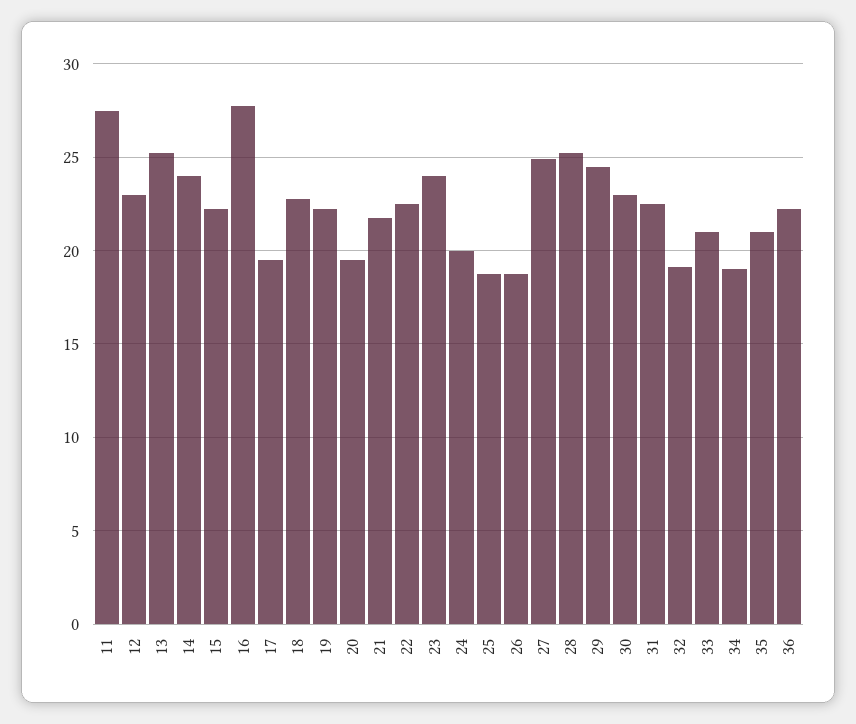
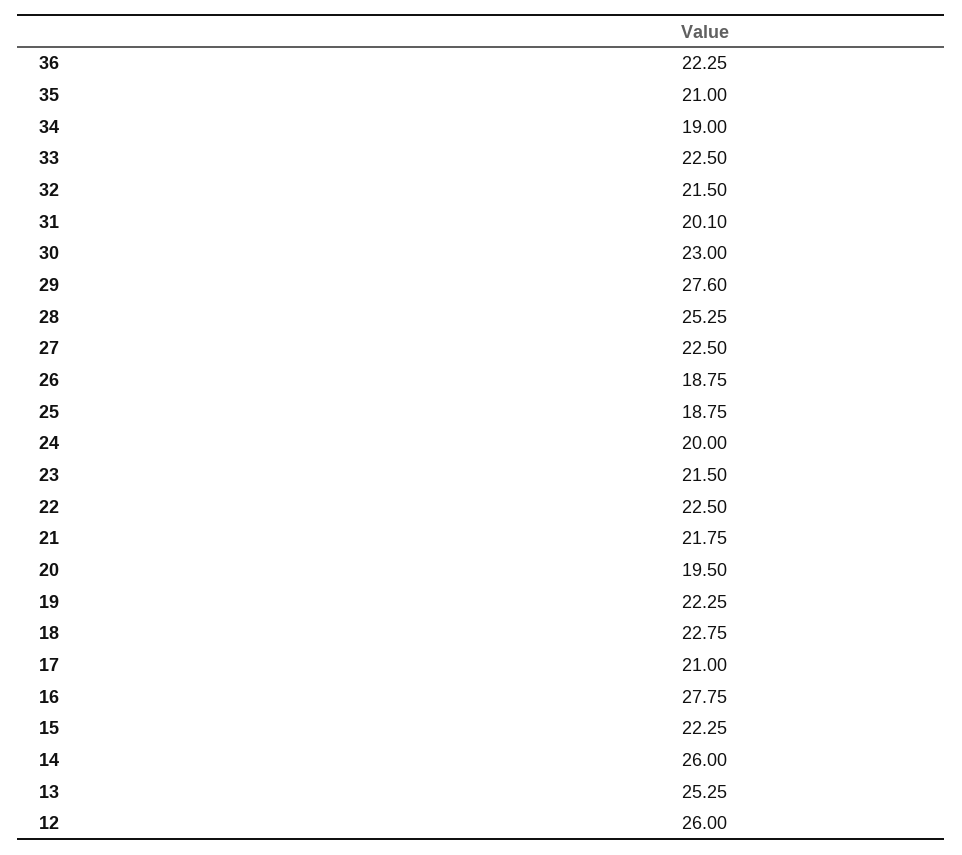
  {
-   "11": 27.5,
-   "12": 23,
+   "12": 26,
    "13": 25.25,
-   "14": 24,
+   "14": 26,
    "15": 22.25,
    "16": 27.75,
-   "17": 19.5,
+   "17": 21,
    "18": 22.75,
    "19": 22.25,
    "20": 19.5,
    "21": 21.75,
    "22": 22.5,
-   "23": 24,
+   "23": 21.5,
    "24": 20,
    "25": 18.75,
    "26": 18.75,
-   "27": 25,
+   "27": 22.5,
    "28": 25.25,
-   "29": 24.5,
+   "29": 27.6,
    "30": 23,
-   "31": 22.5,
+   "31": 20.1,
-   "32": 19,
+   "32": 21.5,
-   "33": 21,
+   "33": 22.5,
    "34": 19,
    "35": 21,
    "36": 22.25
  }

